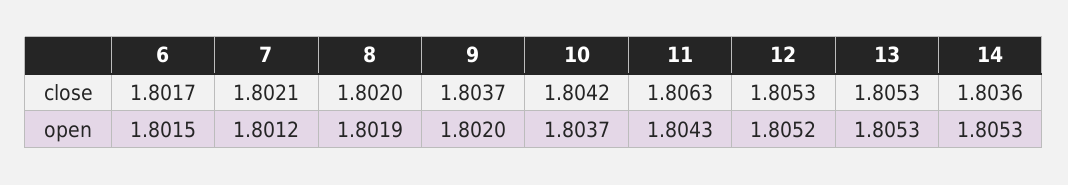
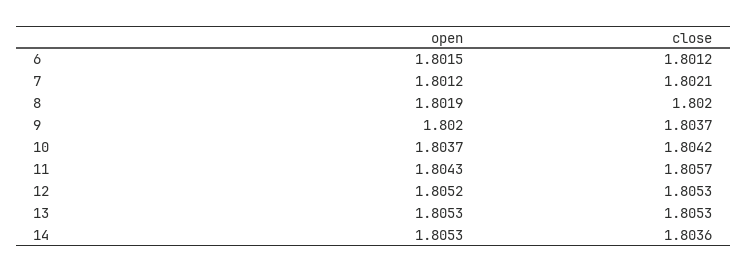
  {
    "6": {
-     "close": 1.8017,
+     "close": 1.8012,
      "open": 1.8015
    },
    "7": {
      "close": 1.8021,
      "open": 1.8012
    },
    "8": {
      "close": 1.802,
      "open": 1.8019
    },
    "9": {
      "close": 1.8037,
      "open": 1.802
    },
    "10": {
      "close": 1.8042,
      "open": 1.8037
    },
    "11": {
-     "close": 1.8063,
+     "close": 1.8057,
      "open": 1.8043
    },
    "12": {
      "close": 1.8053,
      "open": 1.8052
    },
    "13": {
      "close": 1.8053,
      "open": 1.8053
    },
    "14": {
      "close": 1.8036,
      "open": 1.8053
    }
  }

